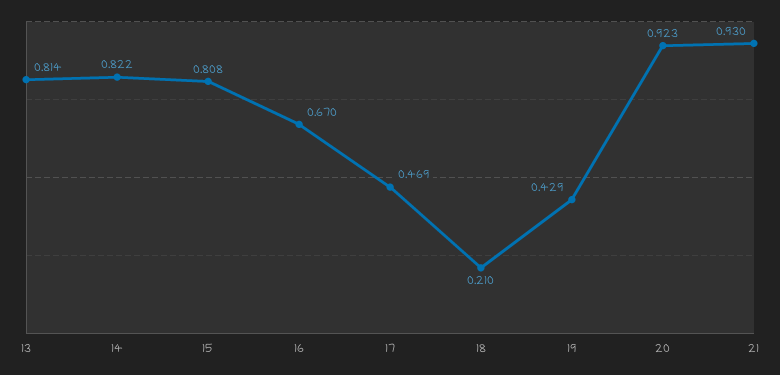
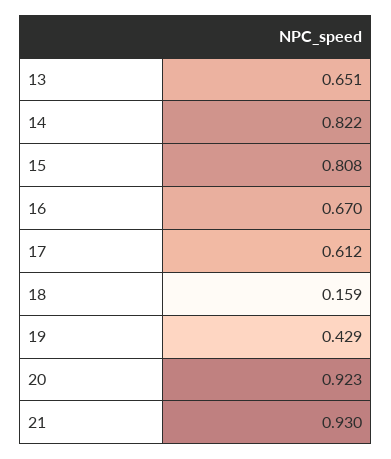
  {
-   "13": 0.814,
+   "13": 0.651,
    "14": 0.822,
    "15": 0.808,
    "16": 0.67,
-   "17": 0.469,
+   "17": 0.612,
-   "18": 0.21,
+   "18": 0.159,
    "19": 0.429,
    "20": 0.923,
    "21": 0.93
  }

